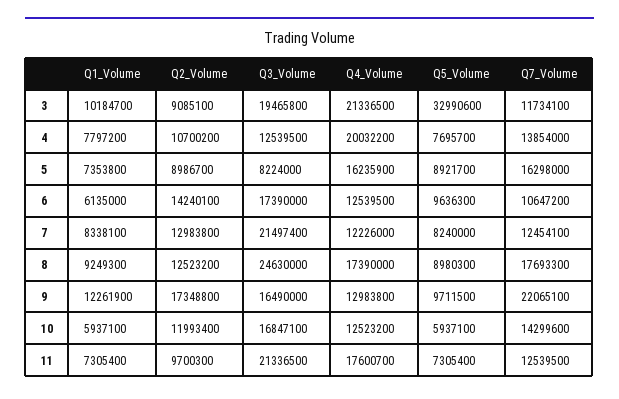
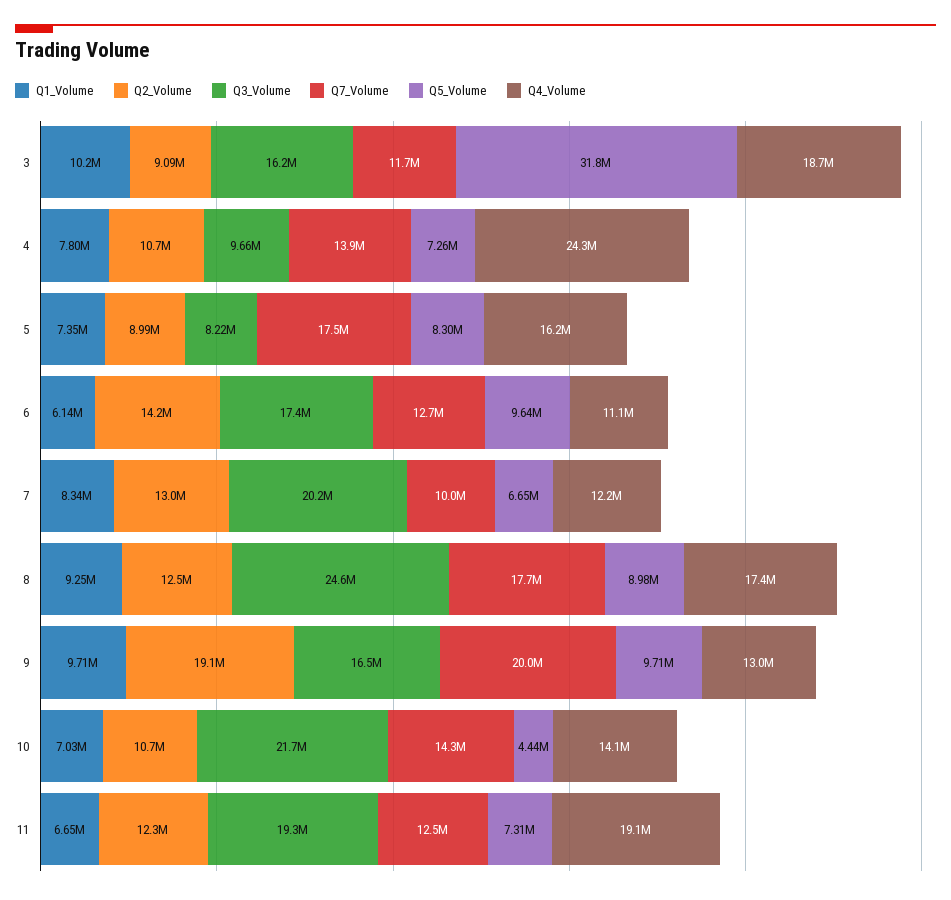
  {
    "Q1_Volume": {
      "3": 10184700,
      "4": 7797200,
      "5": 7353800,
      "6": 6135000,
      "7": 8338100,
      "8": 9249300,
-     "9": 12261900,
+     "9": 9710000,
-     "10": 5937100,
+     "10": 7030000,
-     "11": 7305400
+     "11": 6650000
    },
    "Q2_Volume": {
      "3": 9085100,
      "4": 10700200,
      "5": 8986700,
      "6": 14240100,
      "7": 12983800,
      "8": 12523200,
-     "9": 17348800,
+     "9": 19100000,
-     "10": 11993400,
+     "10": 10700000,
-     "11": 9700300
+     "11": 12300000
    },
    "Q3_Volume": {
-     "3": 19465800,
+     "3": 16200000,
-     "4": 12539500,
+     "4": 9660000,
      "5": 8224000,
      "6": 17390000,
-     "7": 21497400,
+     "7": 20200000,
      "8": 24630000,
      "9": 16490000,
-     "10": 16847100,
+     "10": 21700000,
-     "11": 21336500
+     "11": 19300000
    },
    "Q4_Volume": {
-     "3": 21336500,
+     "3": 18700000,
-     "4": 20032200,
+     "4": 24300000,
      "5": 16235900,
-     "6": 12539500,
+     "6": 11100000,
      "7": 12226000,
      "8": 17390000,
      "9": 12983800,
-     "10": 12523200,
+     "10": 14100000,
-     "11": 17600700
+     "11": 19100000
    },
    "Q5_Volume": {
-     "3": 32990600,
+     "3": 31800000,
-     "4": 7695700,
+     "4": 7260000,
-     "5": 8921700,
+     "5": 8300000,
      "6": 9636300,
-     "7": 8240000,
+     "7": 6650000,
      "8": 8980300,
      "9": 9711500,
-     "10": 5937100,
+     "10": 4440000,
      "11": 7305400
    },
    "Q7_Volume": {
      "3": 11734100,
      "4": 13854000,
-     "5": 16298000,
+     "5": 17500000,
-     "6": 10647200,
+     "6": 12700000,
-     "7": 12454100,
+     "7": 10000000,
      "8": 17693300,
-     "9": 22065100,
+     "9": 20000000,
      "10": 14299600,
      "11": 12539500
    }
  }

